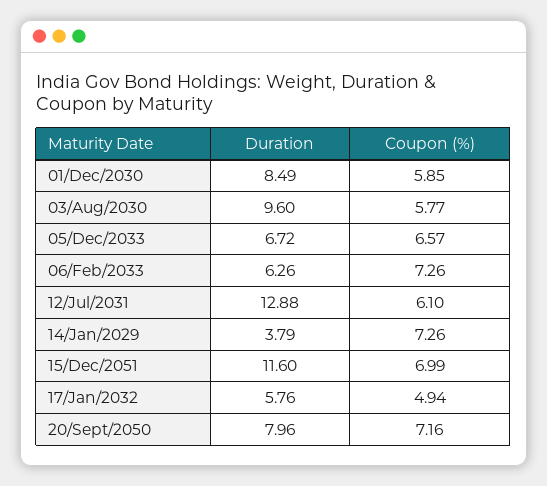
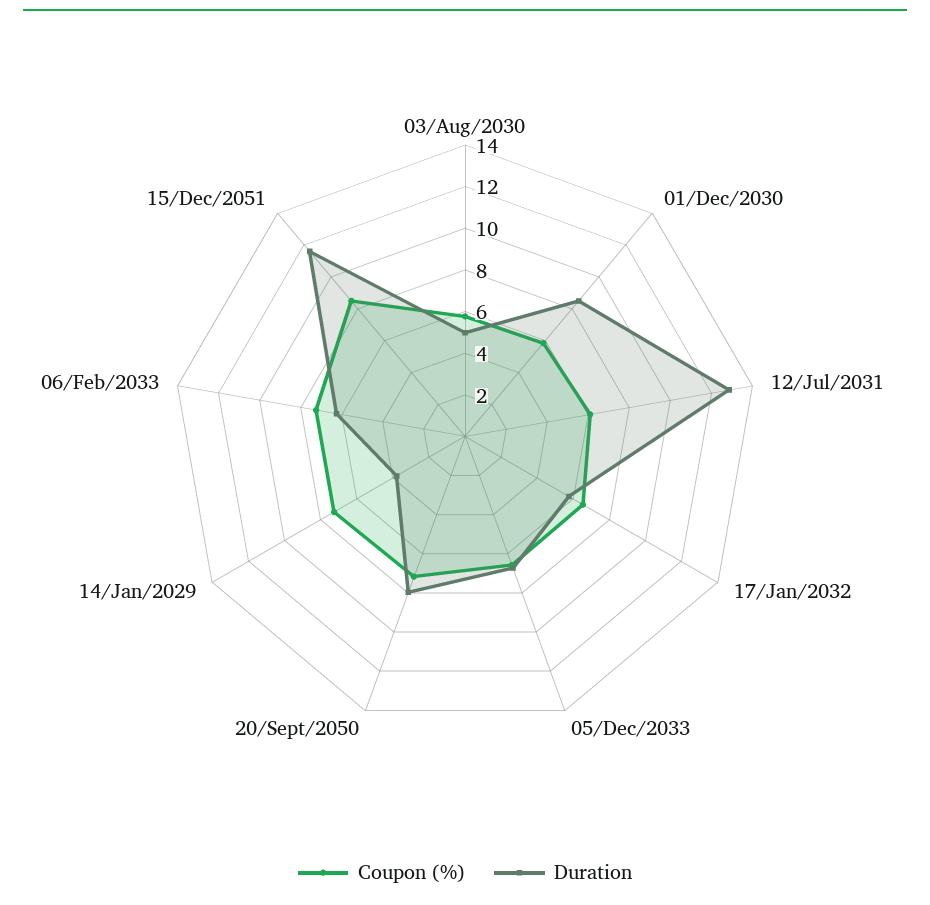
  {
    "Duration": {
      "01/Dec/2030": 8.49,
-     "03/Aug/2030": 9.6,
+     "03/Aug/2030": 5,
      "05/Dec/2033": 6.72,
      "06/Feb/2033": 6.26,
      "12/Jul/2031": 12.88,
      "14/Jan/2029": 3.79,
      "15/Dec/2051": 11.6,
      "17/Jan/2032": 5.76,
      "20/Sept/2050": 7.96
    },
    "Coupon (%)": {
      "01/Dec/2030": 5.85,
      "03/Aug/2030": 5.77,
      "05/Dec/2033": 6.57,
      "06/Feb/2033": 7.26,
      "12/Jul/2031": 6.1,
      "14/Jan/2029": 7.26,
-     "15/Dec/2051": 6.99,
+     "15/Dec/2051": 8.5,
-     "17/Jan/2032": 4.94,
+     "17/Jan/2032": 6.5,
      "20/Sept/2050": 7.16
    }
  }

